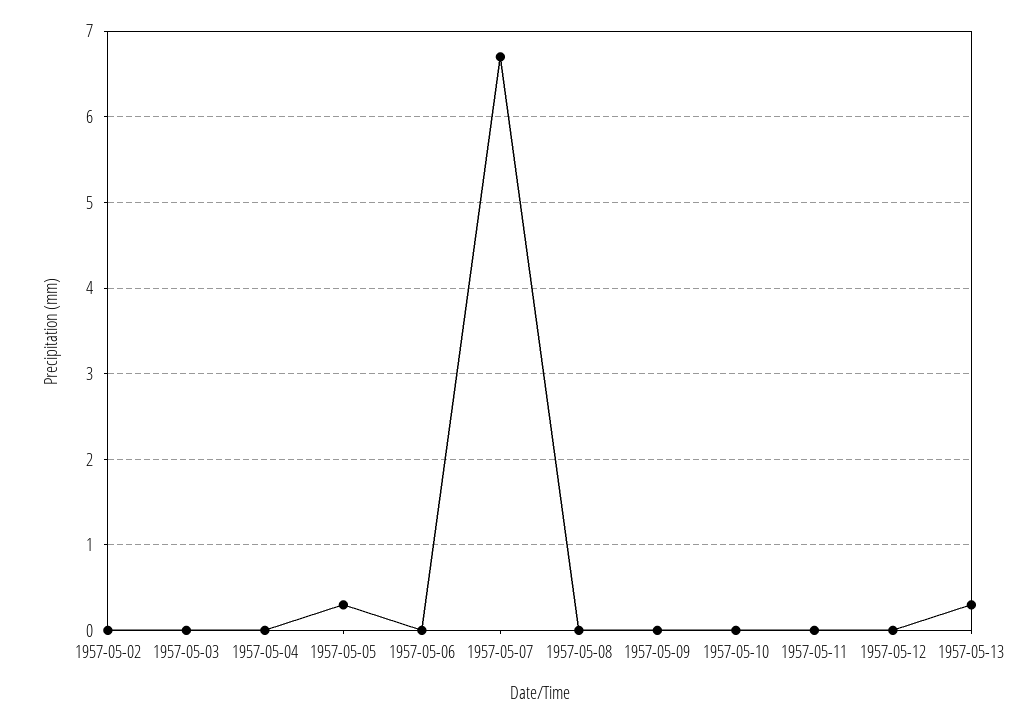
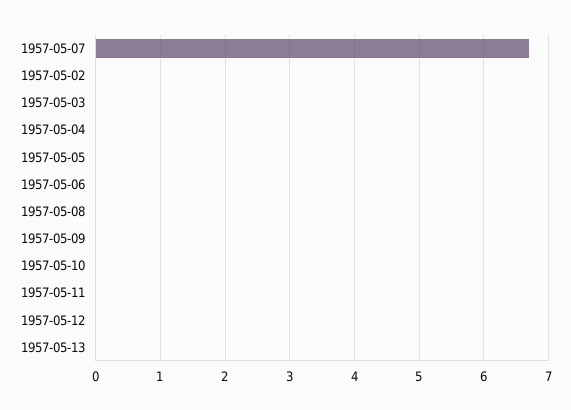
  {
    "1957-05-02": 0,
    "1957-05-03": 0,
    "1957-05-04": 0,
-   "1957-05-05": 0.3,
+   "1957-05-05": 0,
    "1957-05-06": 0,
    "1957-05-07": 6.7,
    "1957-05-08": 0,
    "1957-05-09": 0,
    "1957-05-10": 0,
    "1957-05-11": 0,
    "1957-05-12": 0,
-   "1957-05-13": 0.3
+   "1957-05-13": 0
  }

